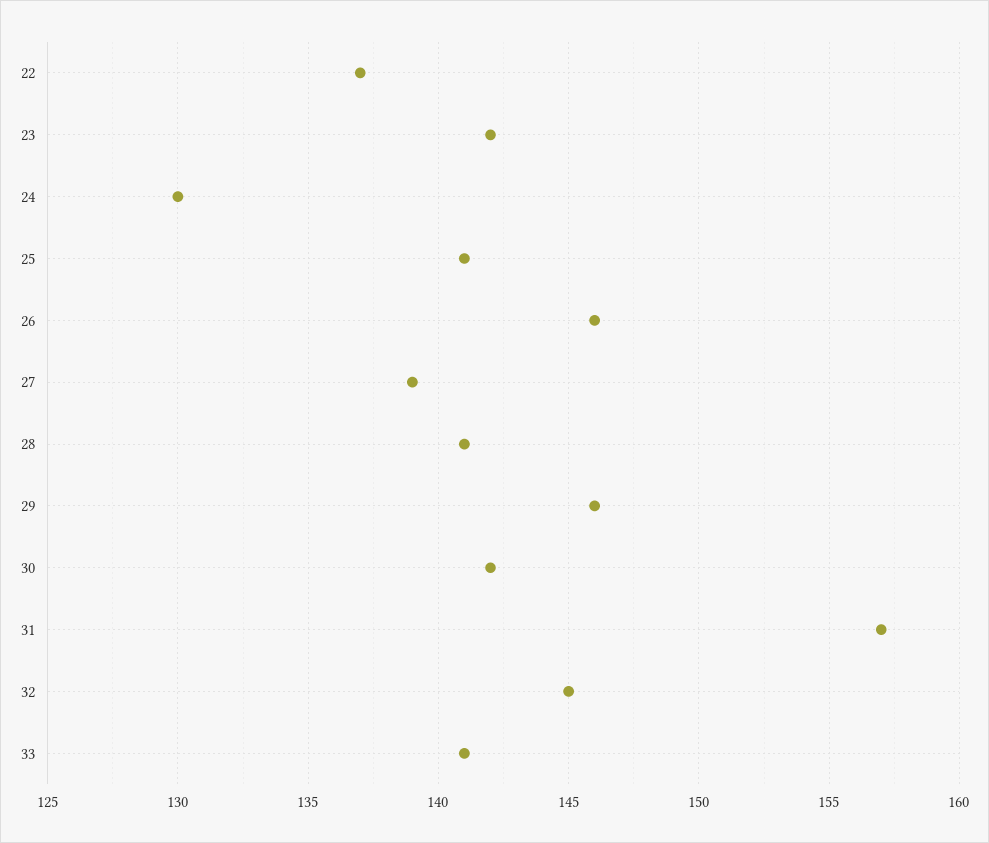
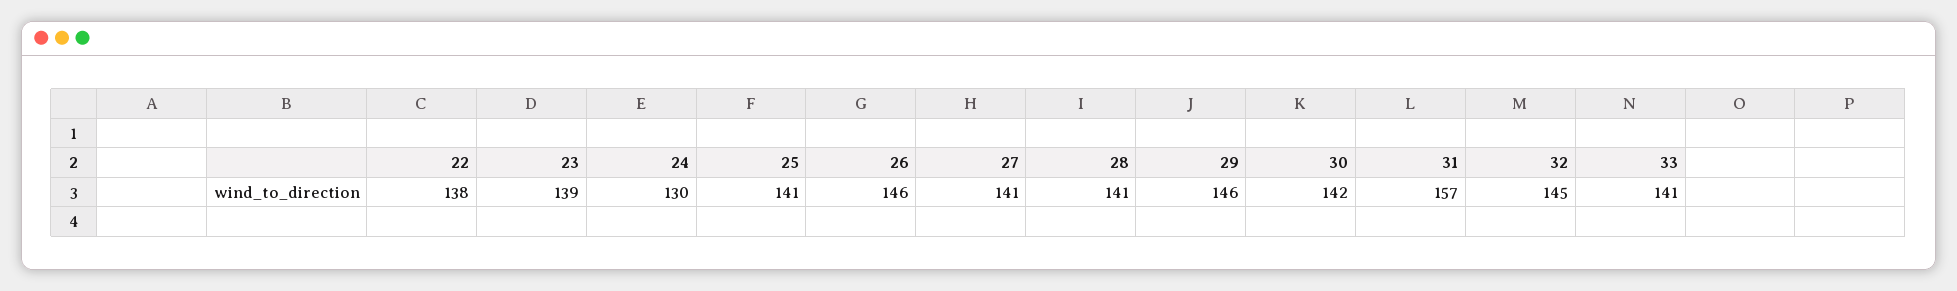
  {
-   "22": 137,
+   "22": 138,
-   "23": 142,
+   "23": 139,
    "24": 130,
    "25": 141,
    "26": 146,
-   "27": 139,
+   "27": 141,
    "28": 141,
    "29": 146,
    "30": 142,
    "31": 157,
    "32": 145,
    "33": 141
  }

